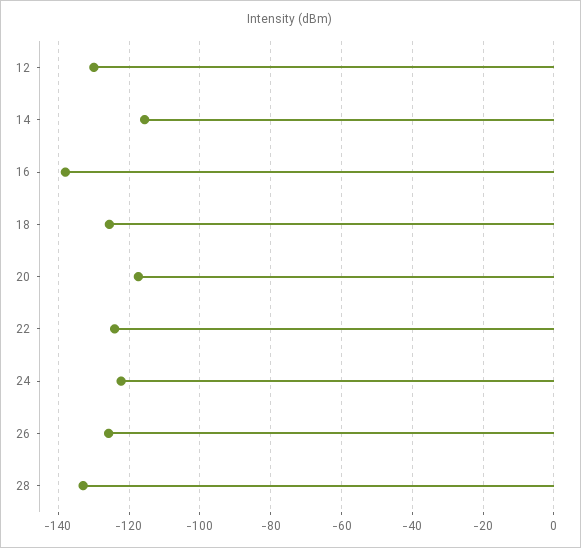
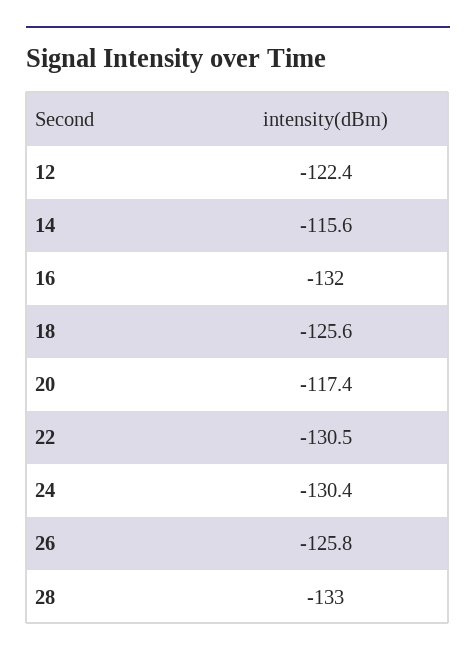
  {
-   "12": -130,
+   "12": -122.4,
    "14": -115.6,
-   "16": -138,
+   "16": -132,
    "18": -125.6,
    "20": -117.4,
-   "22": -124,
+   "22": -130.5,
-   "24": -122,
+   "24": -130.4,
    "26": -125.8,
    "28": -133
  }

